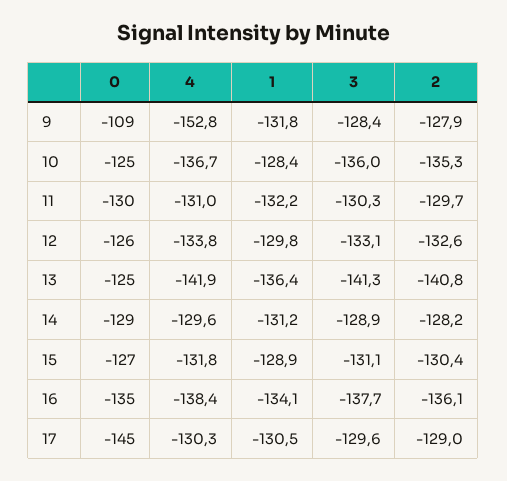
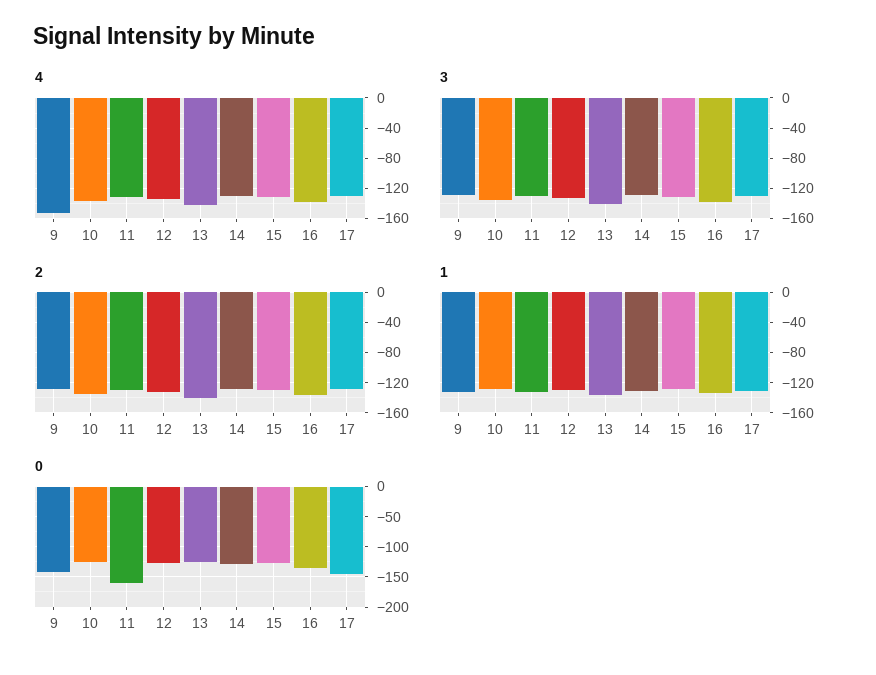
  {
    "0": {
-     "9": -109,
+     "9": -140,
      "10": -125,
-     "11": -130,
+     "11": -160,
      "12": -126,
      "13": -125,
      "14": -129,
      "15": -127,
      "16": -135,
      "17": -145
    },
    "4": {
      "9": -152.8,
      "10": -136.7,
      "11": -131,
      "12": -133.8,
      "13": -141.9,
      "14": -129.6,
      "15": -131.8,
      "16": -138.4,
      "17": -130.3
    },
    "1": {
      "9": -131.8,
      "10": -128.4,
      "11": -132.2,
      "12": -129.8,
      "13": -136.4,
      "14": -131.2,
      "15": -128.9,
      "16": -134.1,
      "17": -130.5
    },
    "3": {
      "9": -128.4,
      "10": -136,
      "11": -130.3,
      "12": -133.1,
      "13": -141.3,
      "14": -128.9,
      "15": -131.1,
      "16": -137.7,
      "17": -129.6
    },
    "2": {
      "9": -127.9,
      "10": -135.3,
      "11": -129.7,
      "12": -132.6,
      "13": -140.8,
      "14": -128.2,
      "15": -130.4,
      "16": -136.1,
      "17": -129
    }
  }

